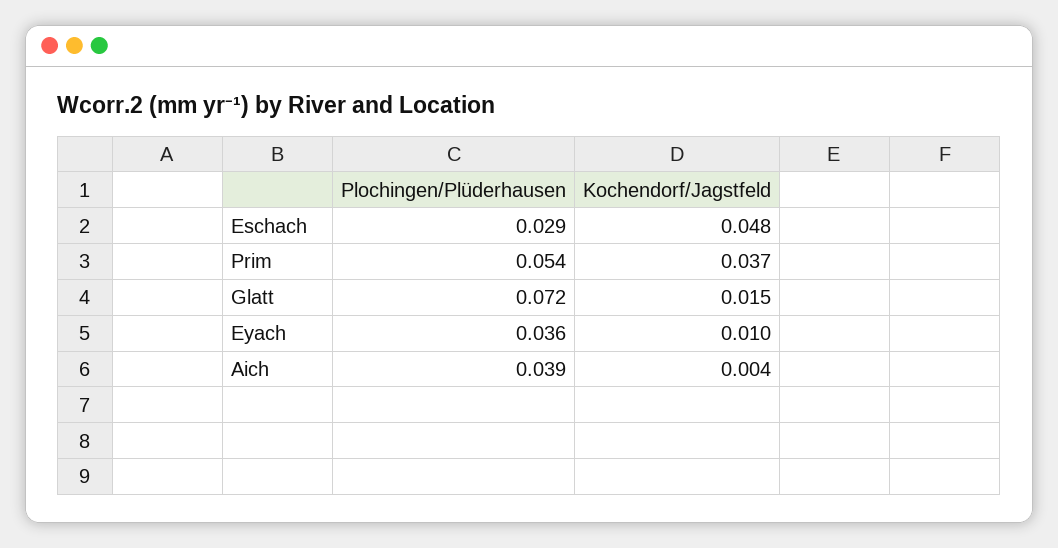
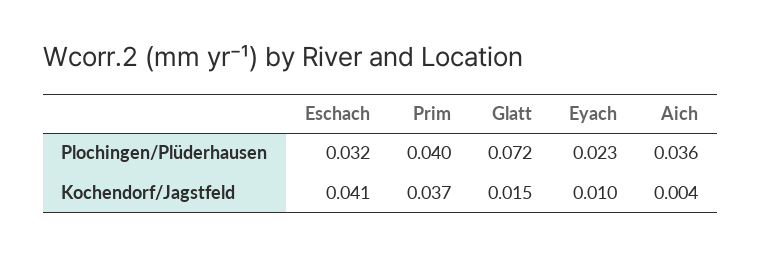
  {
    "Plochingen/Plüderhausen": {
-     "Eschach": 0.029,
+     "Eschach": 0.032,
-     "Prim": 0.054,
+     "Prim": 0.04,
      "Glatt": 0.072,
-     "Eyach": 0.036,
+     "Eyach": 0.023,
-     "Aich": 0.039
+     "Aich": 0.036
    },
    "Kochendorf/Jagstfeld": {
-     "Eschach": 0.048,
+     "Eschach": 0.041,
      "Prim": 0.037,
      "Glatt": 0.015,
      "Eyach": 0.01,
      "Aich": 0.004
    }
  }

